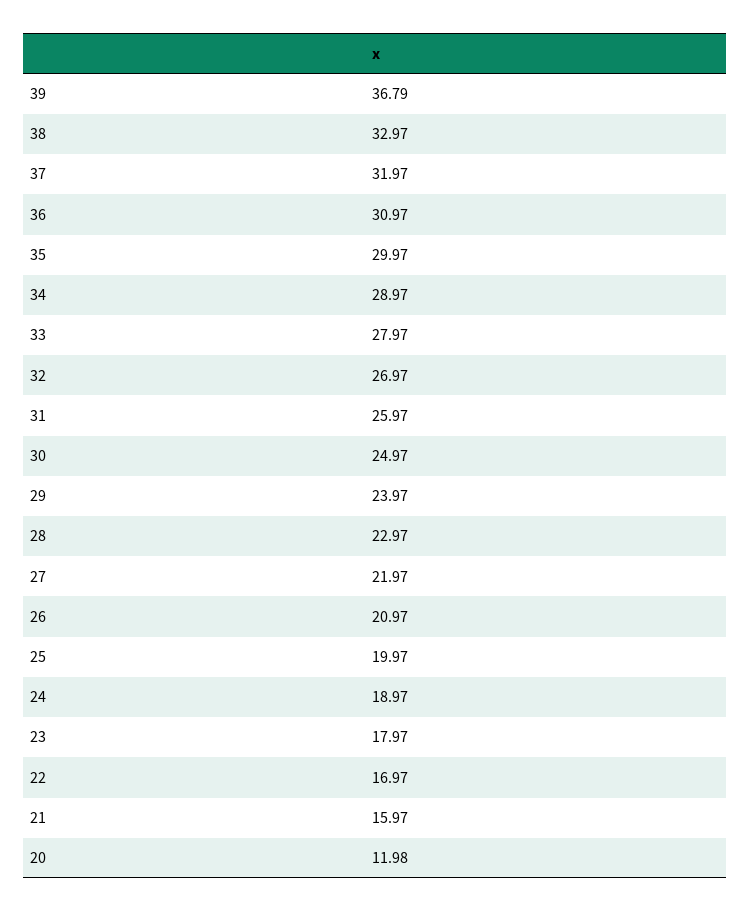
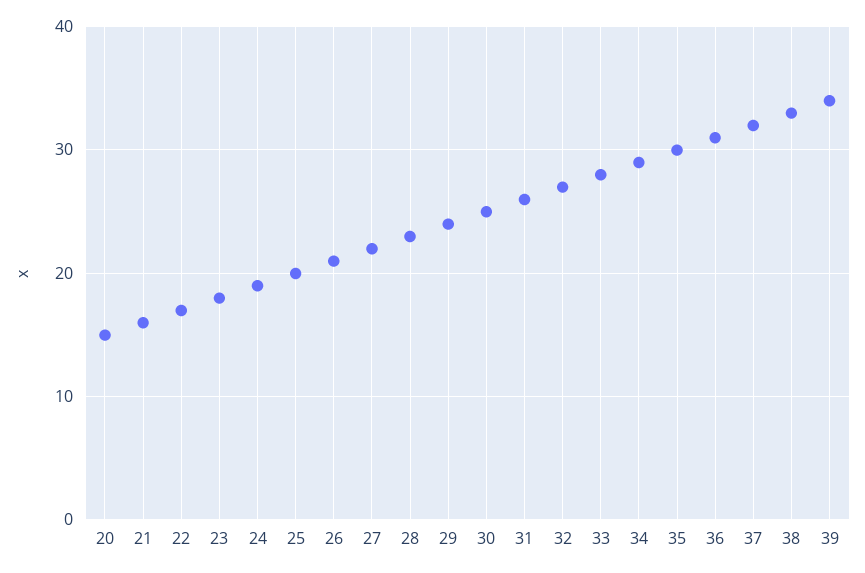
  {
-   "39": 36.79,
+   "39": 34,
    "38": 32.97,
    "37": 31.97,
    "36": 30.97,
    "35": 29.97,
    "34": 28.97,
    "33": 27.97,
    "32": 26.97,
    "31": 25.97,
    "30": 24.97,
    "29": 23.97,
    "28": 22.97,
    "27": 21.97,
    "26": 20.97,
    "25": 19.97,
    "24": 18.97,
    "23": 17.97,
    "22": 16.97,
    "21": 15.97,
-   "20": 11.98
+   "20": 15
  }

